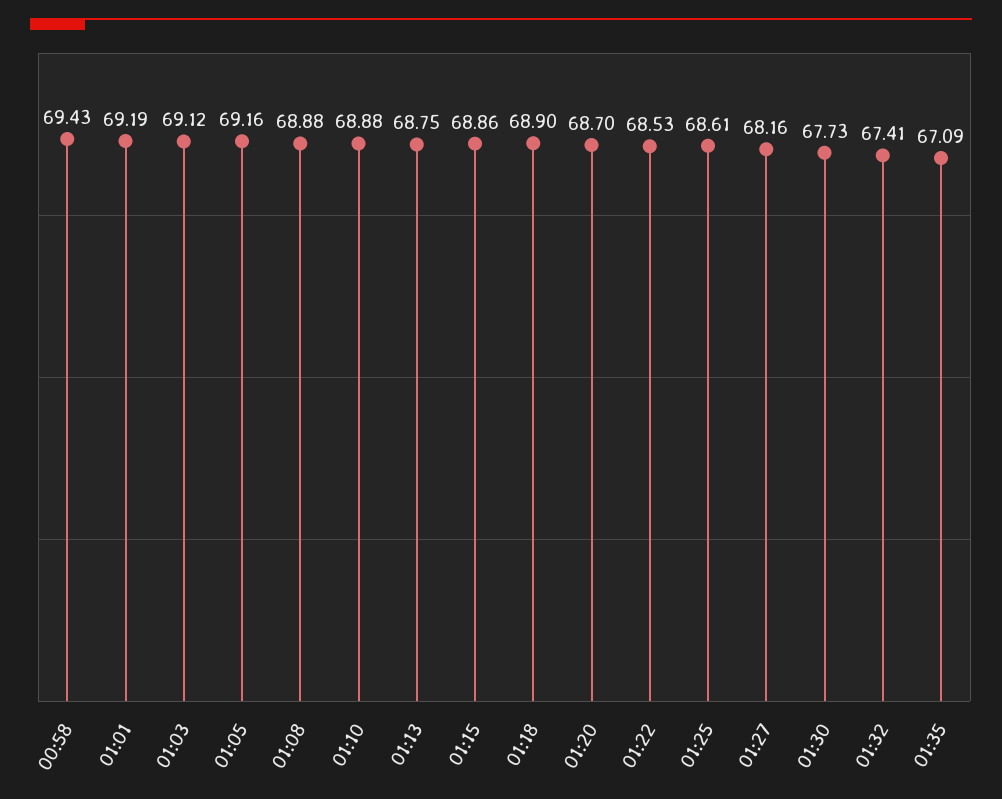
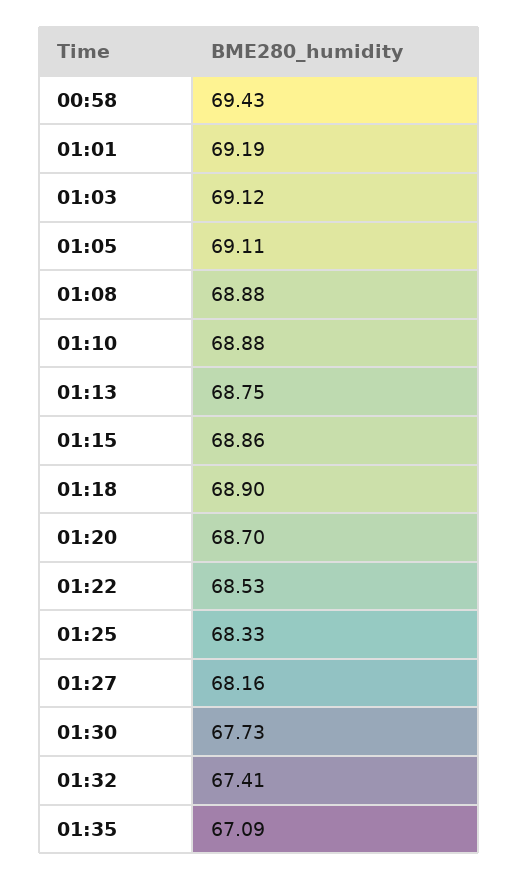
  {
    "00:58": 69.43,
    "01:01": 69.19,
    "01:03": 69.12,
-   "01:05": 69.16,
+   "01:05": 69.11,
    "01:08": 68.88,
    "01:10": 68.88,
    "01:13": 68.75,
    "01:15": 68.86,
    "01:18": 68.9,
    "01:20": 68.7,
    "01:22": 68.53,
-   "01:25": 68.61,
+   "01:25": 68.33,
    "01:27": 68.16,
    "01:30": 67.73,
    "01:32": 67.41,
    "01:35": 67.09
  }

